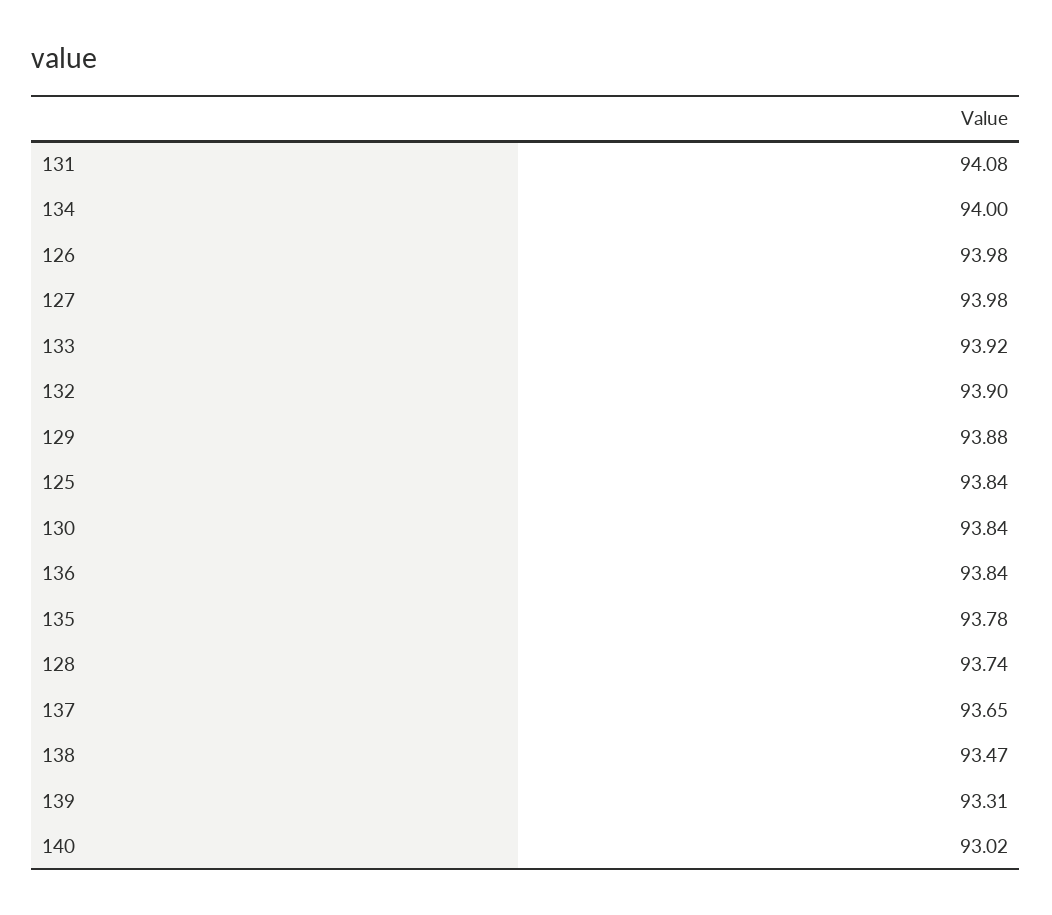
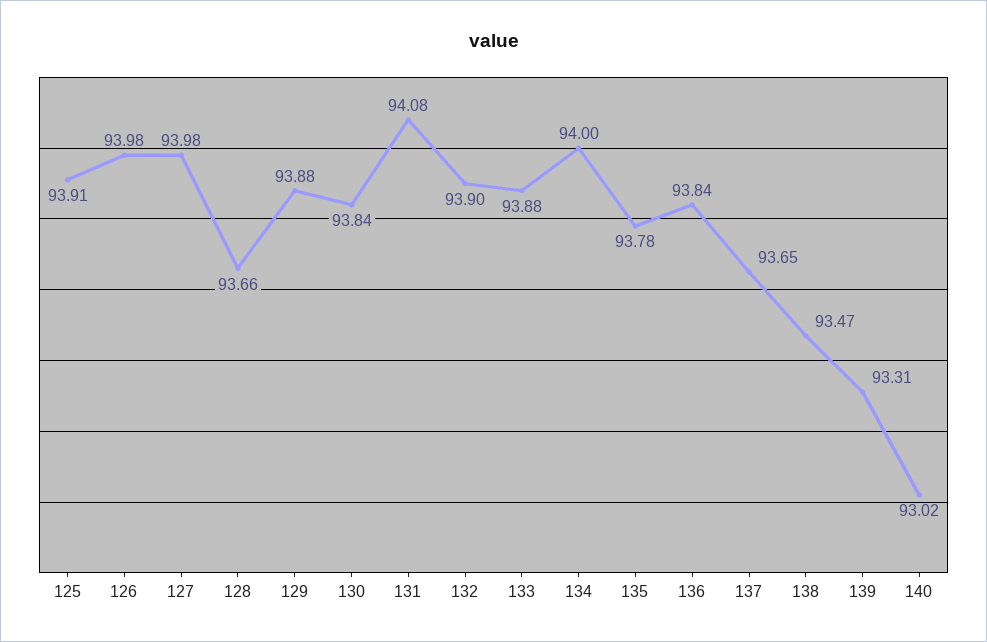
  {
    "131": 94.08,
    "134": 94,
    "126": 93.98,
    "127": 93.98,
-   "133": 93.92,
+   "133": 93.88,
    "132": 93.9,
    "129": 93.88,
-   "125": 93.84,
+   "125": 93.91,
    "130": 93.84,
    "136": 93.84,
    "135": 93.78,
-   "128": 93.74,
+   "128": 93.66,
    "137": 93.65,
    "138": 93.47,
    "139": 93.31,
    "140": 93.02
  }

